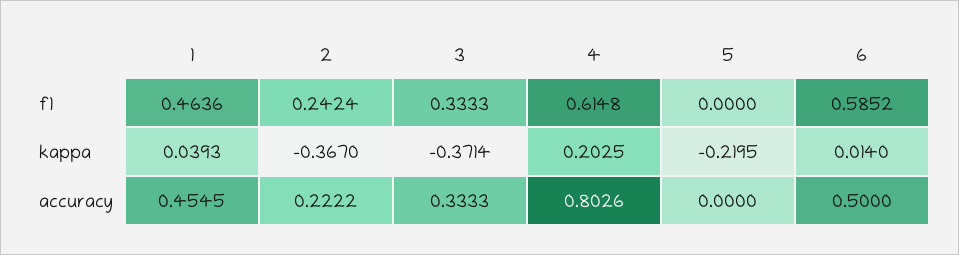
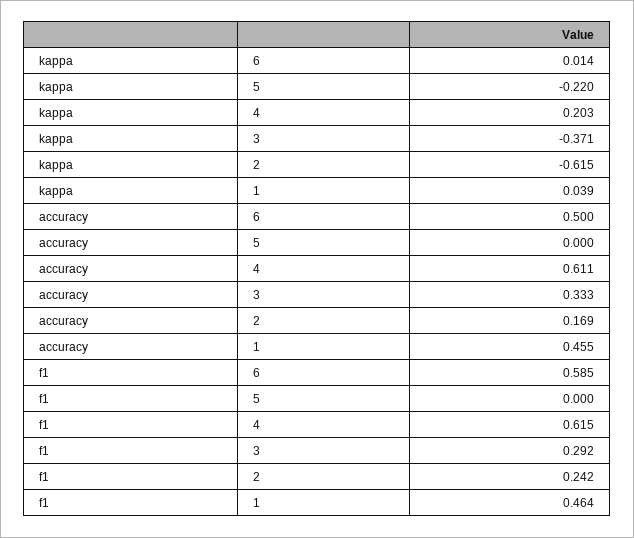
  {
    "1": {
      "f1": 0.4636,
      "kappa": 0.0393,
      "accuracy": 0.4545
    },
    "2": {
      "f1": 0.2424,
-     "kappa": -0.367,
+     "kappa": -0.615,
-     "accuracy": 0.2222
+     "accuracy": 0.169
    },
    "3": {
-     "f1": 0.3333,
+     "f1": 0.292,
      "kappa": -0.3714,
      "accuracy": 0.3333
    },
    "4": {
      "f1": 0.6148,
      "kappa": 0.2025,
-     "accuracy": 0.8026
+     "accuracy": 0.611
    },
    "5": {
      "f1": 0,
      "kappa": -0.2195,
      "accuracy": 0
    },
    "6": {
      "f1": 0.5852,
      "kappa": 0.014,
      "accuracy": 0.5
    }
  }

